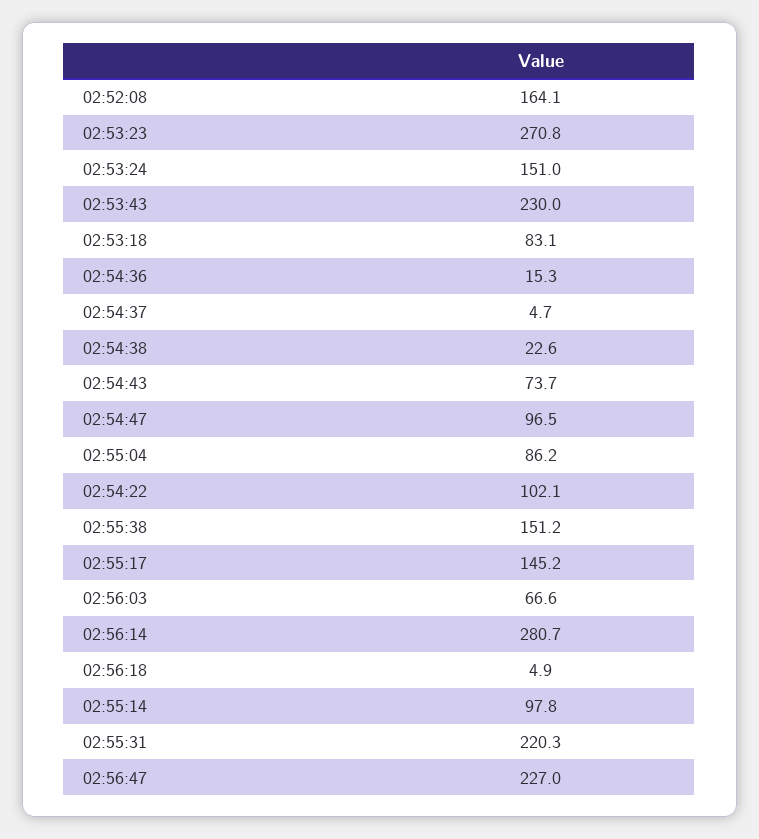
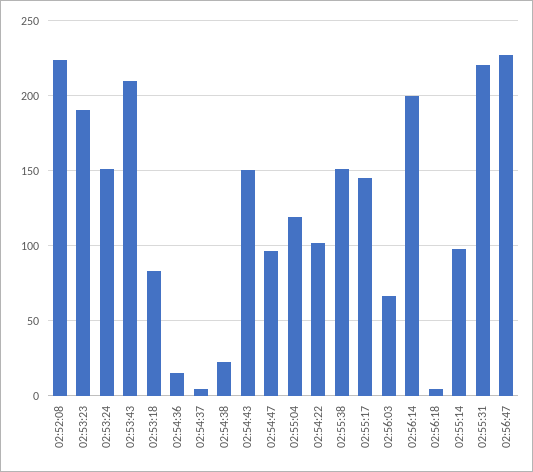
  {
-   "02:52:08": 164.1,
+   "02:52:08": 225,
-   "02:53:23": 270.8,
+   "02:53:23": 190,
    "02:53:24": 151,
-   "02:53:43": 230,
+   "02:53:43": 210,
    "02:53:18": 83.1,
    "02:54:36": 15.3,
    "02:54:37": 4.7,
    "02:54:38": 22.6,
-   "02:54:43": 73.7,
+   "02:54:43": 150,
    "02:54:47": 96.5,
-   "02:55:04": 86.2,
+   "02:55:04": 120,
    "02:54:22": 102.1,
    "02:55:38": 151.2,
    "02:55:17": 145.2,
    "02:56:03": 66.6,
-   "02:56:14": 280.7,
+   "02:56:14": 200,
    "02:56:18": 4.9,
    "02:55:14": 97.8,
    "02:55:31": 220.3,
    "02:56:47": 227
  }

